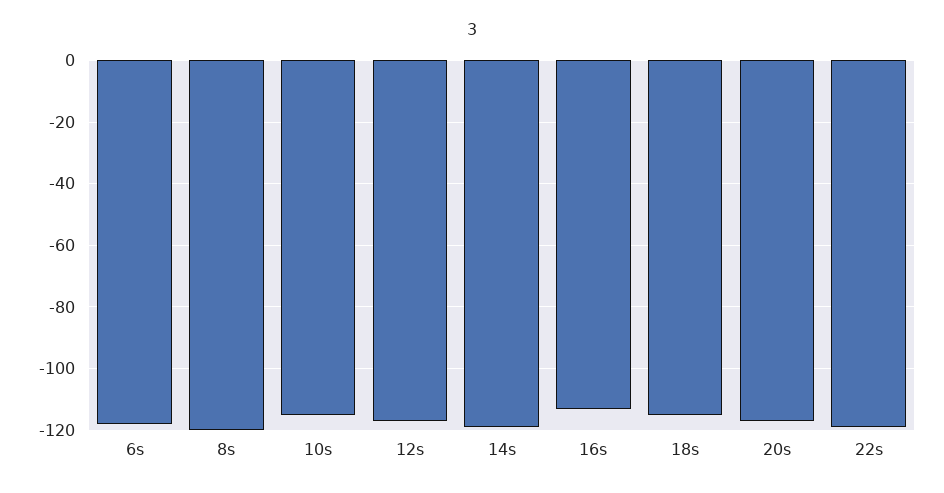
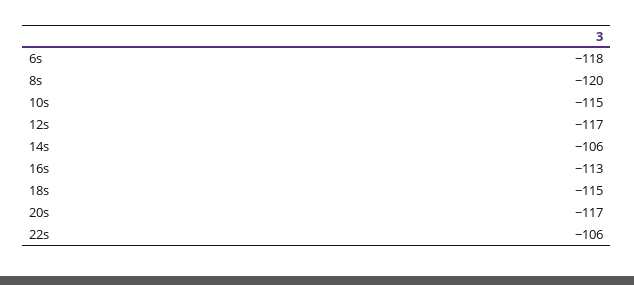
  {
    "6s": -118,
    "8s": -120,
    "10s": -115,
    "12s": -117,
-   "14s": -120,
+   "14s": -106,
    "16s": -113,
    "18s": -115,
    "20s": -117,
-   "22s": -120
+   "22s": -106
  }

